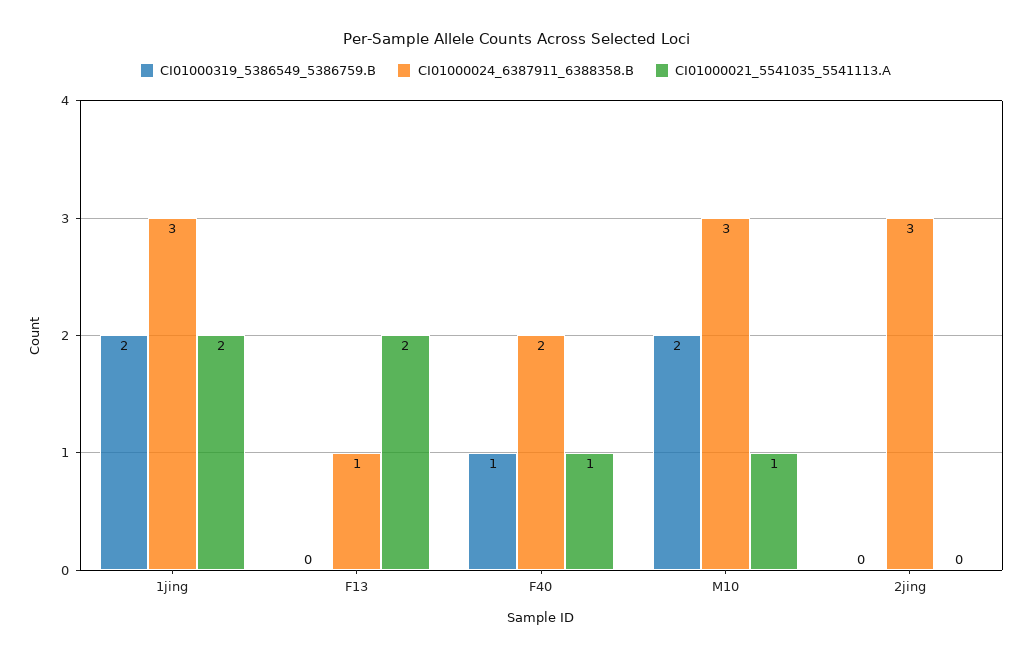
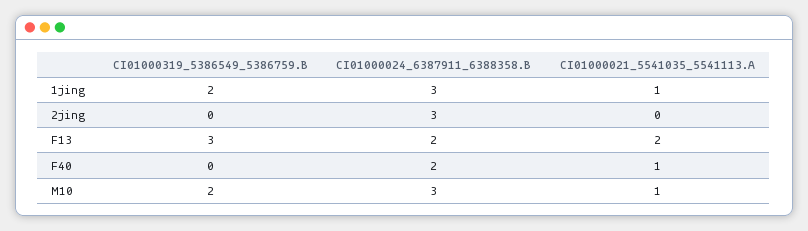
  {
    "CI01000319_5386549_5386759.B": {
      "1jing": 2,
-     "F13": 0,
+     "F13": 3,
-     "F40": 1,
+     "F40": 0,
      "M10": 2,
      "2jing": 0
    },
    "CI01000024_6387911_6388358.B": {
      "1jing": 3,
-     "F13": 1,
+     "F13": 2,
      "F40": 2,
      "M10": 3,
      "2jing": 3
    },
    "CI01000021_5541035_5541113.A": {
-     "1jing": 2,
+     "1jing": 1,
      "F13": 2,
      "F40": 1,
      "M10": 1,
      "2jing": 0
    }
  }

